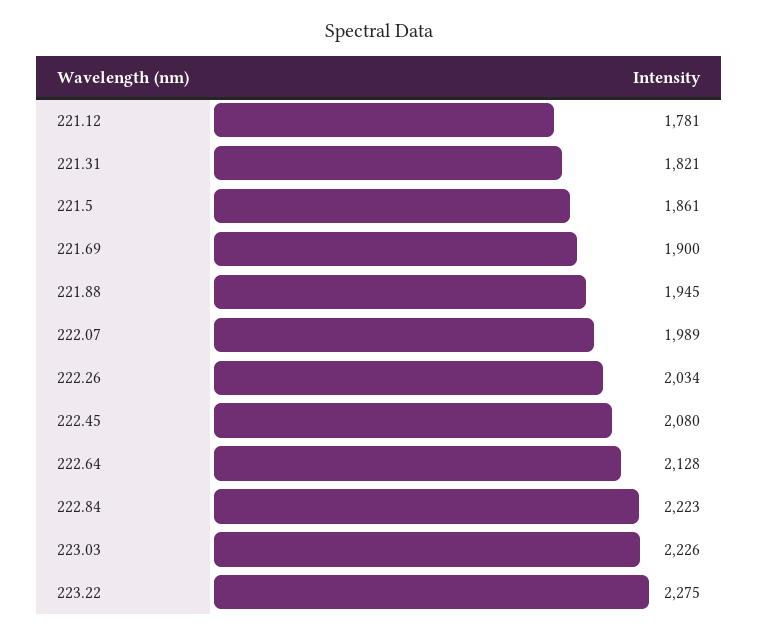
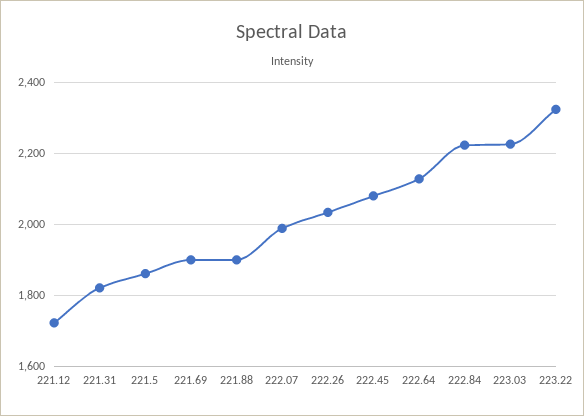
  {
-   "221.12": 1781,
+   "221.12": 1720,
    "221.31": 1821,
    "221.5": 1861,
    "221.69": 1900,
-   "221.88": 1945,
+   "221.88": 1900,
    "222.07": 1989,
    "222.26": 2034,
    "222.45": 2080,
    "222.64": 2128,
    "222.84": 2223,
    "223.03": 2226,
-   "223.22": 2275
+   "223.22": 2320
  }

